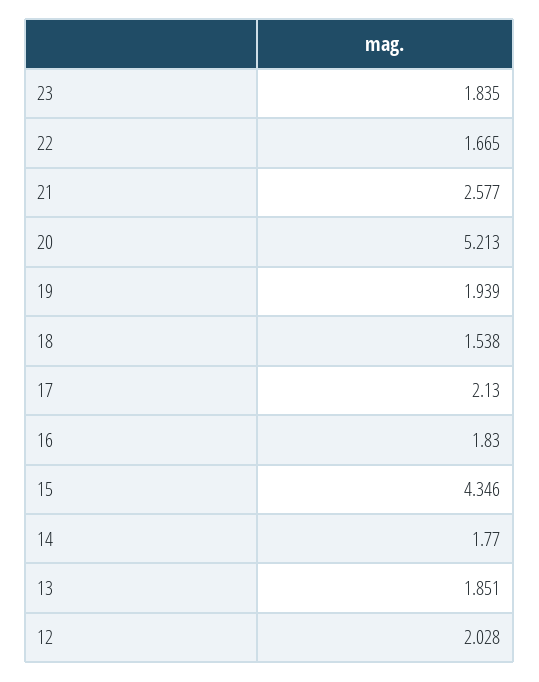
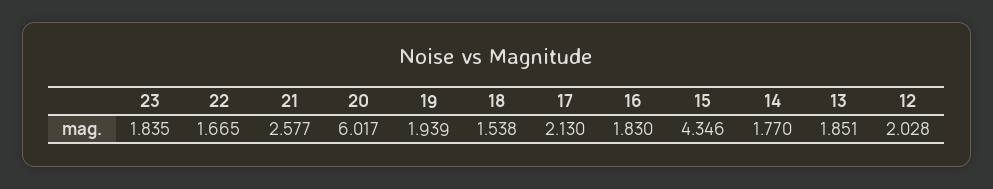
  {
    "23": 1.835,
    "22": 1.665,
    "21": 2.577,
-   "20": 5.213,
+   "20": 6.017,
    "19": 1.939,
    "18": 1.538,
    "17": 2.13,
    "16": 1.83,
    "15": 4.346,
    "14": 1.77,
    "13": 1.851,
    "12": 2.028
  }

